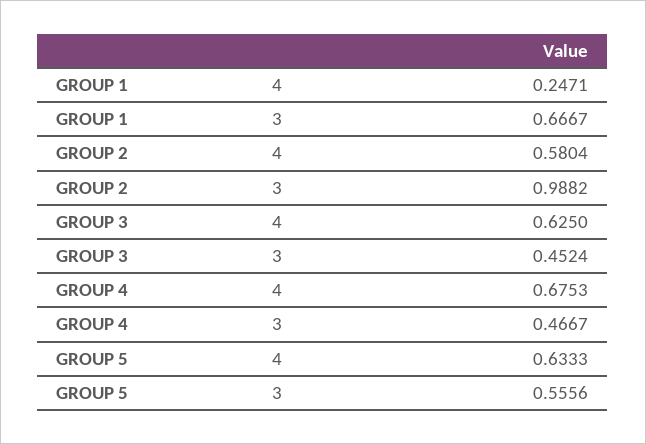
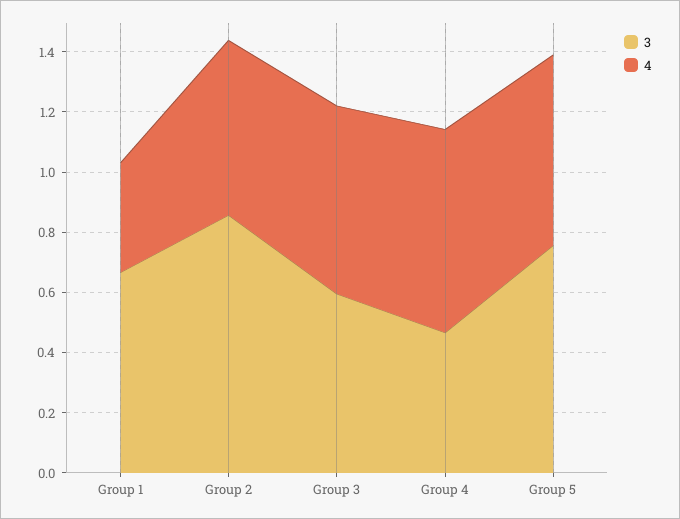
  {
    "4": {
-     "GROUP 1": 0.2471,
+     "GROUP 1": 0.35,
      "GROUP 2": 0.5804,
      "GROUP 3": 0.625,
      "GROUP 4": 0.6753,
      "GROUP 5": 0.6333
    },
    "3": {
      "GROUP 1": 0.6667,
-     "GROUP 2": 0.9882,
+     "GROUP 2": 0.85,
-     "GROUP 3": 0.4524,
+     "GROUP 3": 0.6,
      "GROUP 4": 0.4667,
-     "GROUP 5": 0.5556
+     "GROUP 5": 0.75
    }
  }

